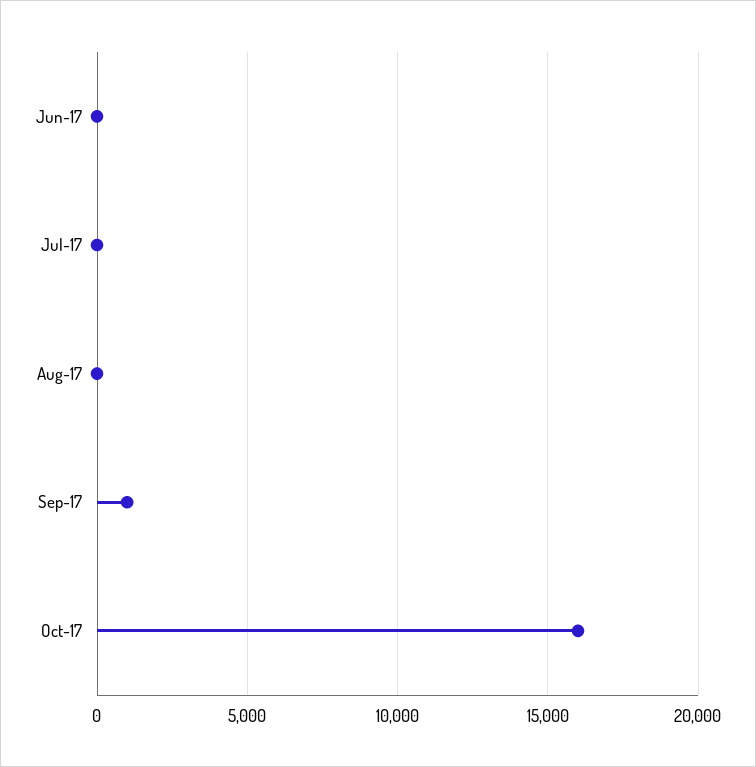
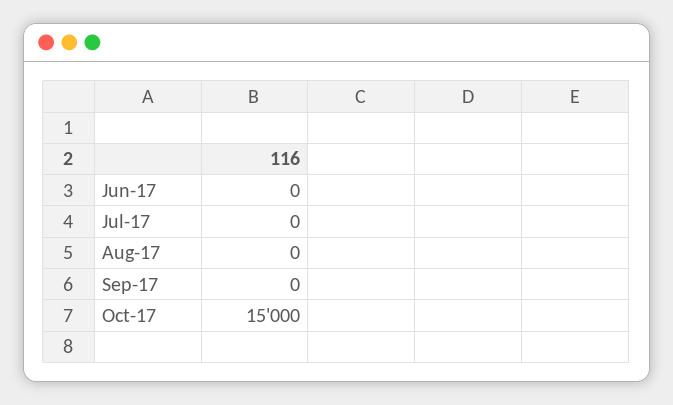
  {
    "Jun-17": 0,
    "Jul-17": 0,
    "Aug-17": 0,
-   "Sep-17": 1000,
+   "Sep-17": 0,
-   "Oct-17": 16000
+   "Oct-17": 15000
  }

